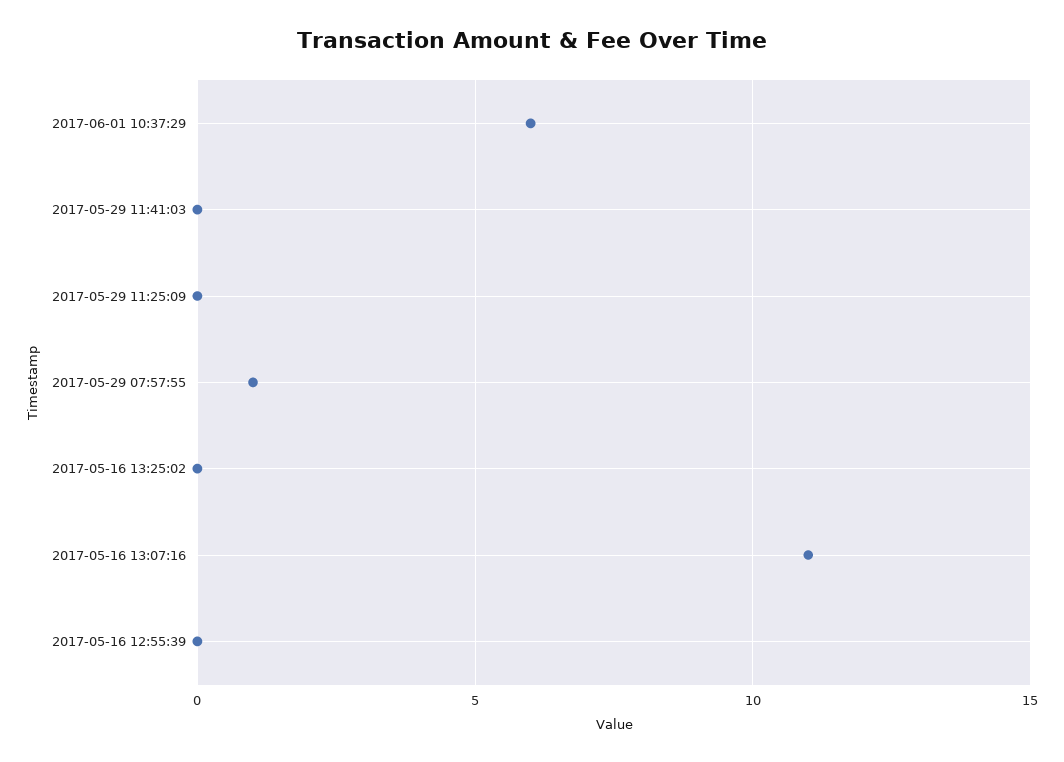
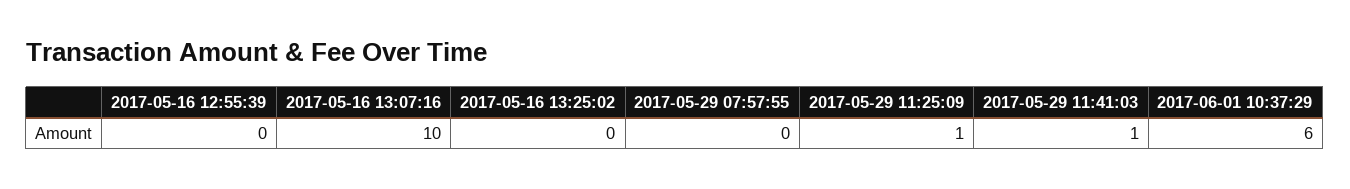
  {
    "2017-06-01 10:37:29": 6,
-   "2017-05-29 11:41:03": 0,
+   "2017-05-29 11:41:03": 1,
-   "2017-05-29 11:25:09": 0,
+   "2017-05-29 11:25:09": 1,
-   "2017-05-29 07:57:55": 1,
+   "2017-05-29 07:57:55": 0,
    "2017-05-16 13:25:02": 0,
-   "2017-05-16 13:07:16": 11,
+   "2017-05-16 13:07:16": 10,
    "2017-05-16 12:55:39": 0
  }

